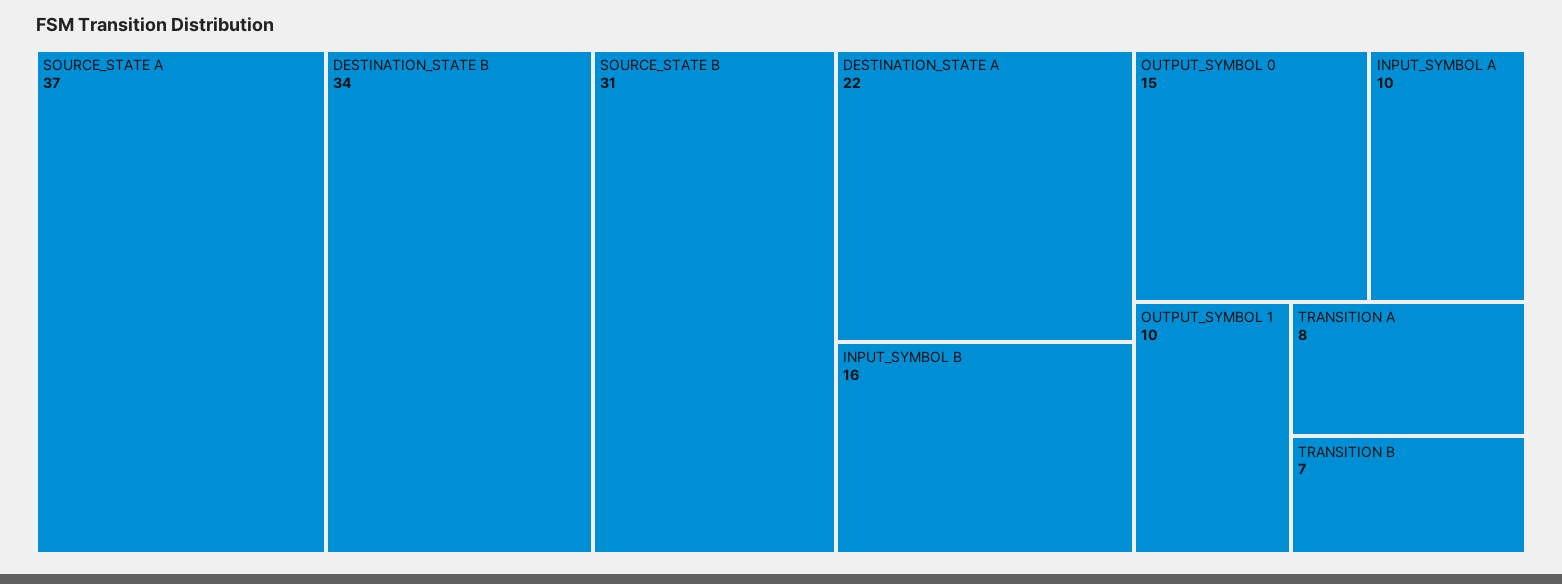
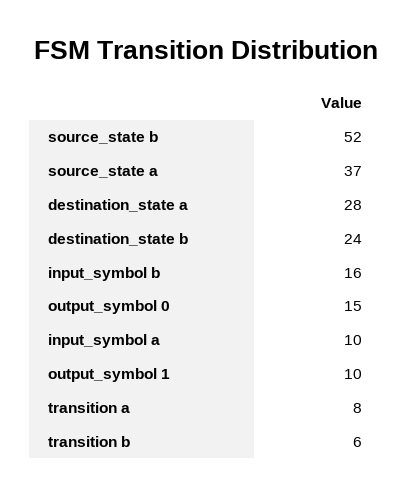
  {
    "SOURCE_STATE A": 37,
-   "DESTINATION_STATE B": 34,
+   "DESTINATION_STATE B": 24,
-   "SOURCE_STATE B": 31,
+   "SOURCE_STATE B": 52,
-   "DESTINATION_STATE A": 22,
+   "DESTINATION_STATE A": 28,
    "INPUT_SYMBOL B": 16,
    "OUTPUT_SYMBOL 0": 15,
    "INPUT_SYMBOL A": 10,
    "OUTPUT_SYMBOL 1": 10,
    "TRANSITION A": 8,
-   "TRANSITION B": 7
+   "TRANSITION B": 6
  }

